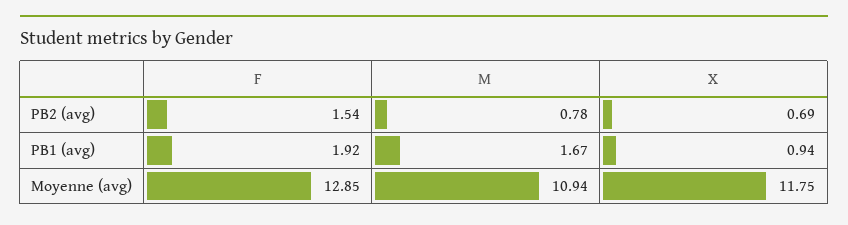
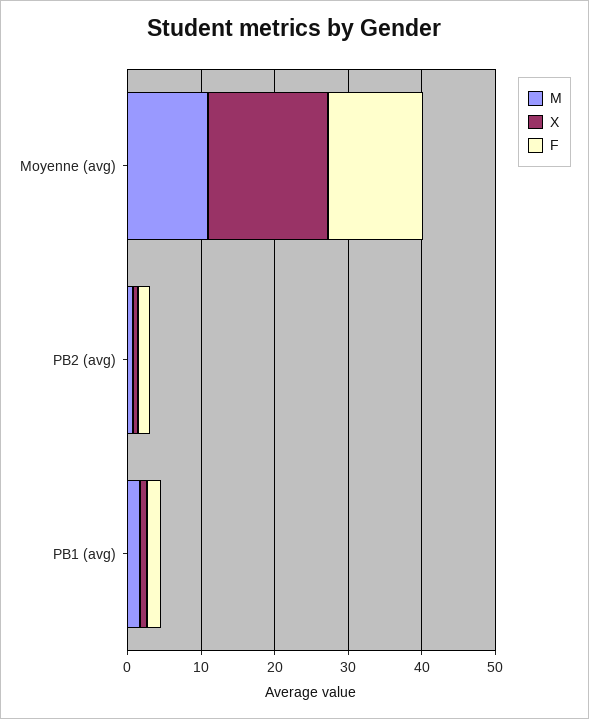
  {
    "F": {
      "PB2 (avg)": 1.54,
      "PB1 (avg)": 1.92,
      "Moyenne (avg)": 12.85
    },
    "M": {
      "PB2 (avg)": 0.78,
      "PB1 (avg)": 1.67,
      "Moyenne (avg)": 10.94
    },
    "X": {
      "PB2 (avg)": 0.69,
      "PB1 (avg)": 0.94,
-     "Moyenne (avg)": 11.75
+     "Moyenne (avg)": 16
    }
  }

